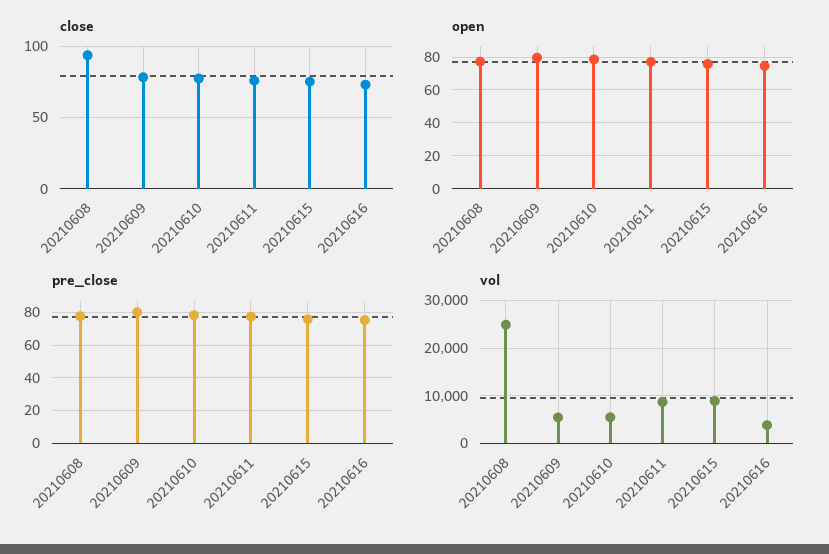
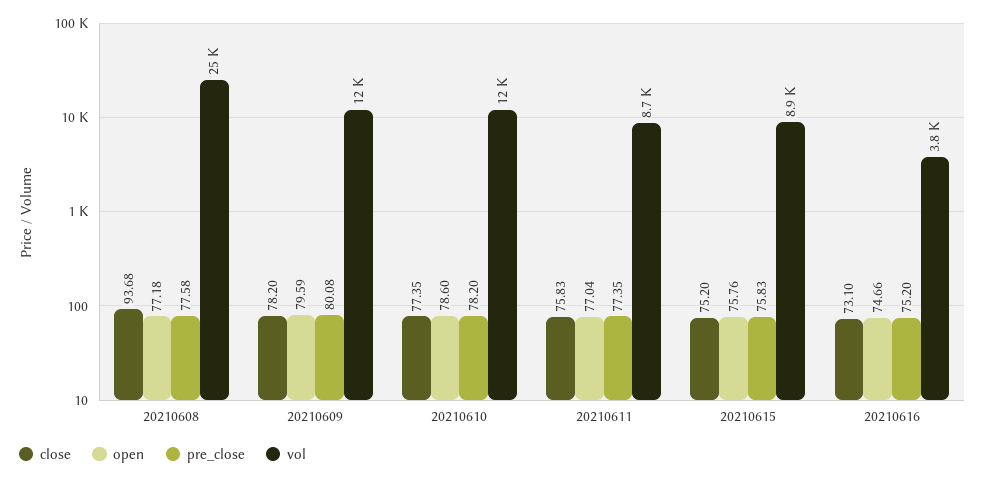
  {
    "close": {
      "20210608": 93.68,
      "20210609": 78.2,
      "20210610": 77.35,
      "20210611": 75.83,
      "20210615": 75.2,
      "20210616": 73.1
    },
    "open": {
      "20210608": 77.18,
      "20210609": 79.59,
      "20210610": 78.6,
      "20210611": 77.04,
      "20210615": 75.76,
      "20210616": 74.66
    },
    "pre_close": {
      "20210608": 77.58,
      "20210609": 80.08,
      "20210610": 78.2,
      "20210611": 77.35,
      "20210615": 75.83,
      "20210616": 75.2
    },
    "vol": {
      "20210608": 25000,
-     "20210609": 6000,
+     "20210609": 12000,
-     "20210610": 6000,
+     "20210610": 12000,
      "20210611": 8700,
      "20210615": 8900,
      "20210616": 3800
    }
  }

